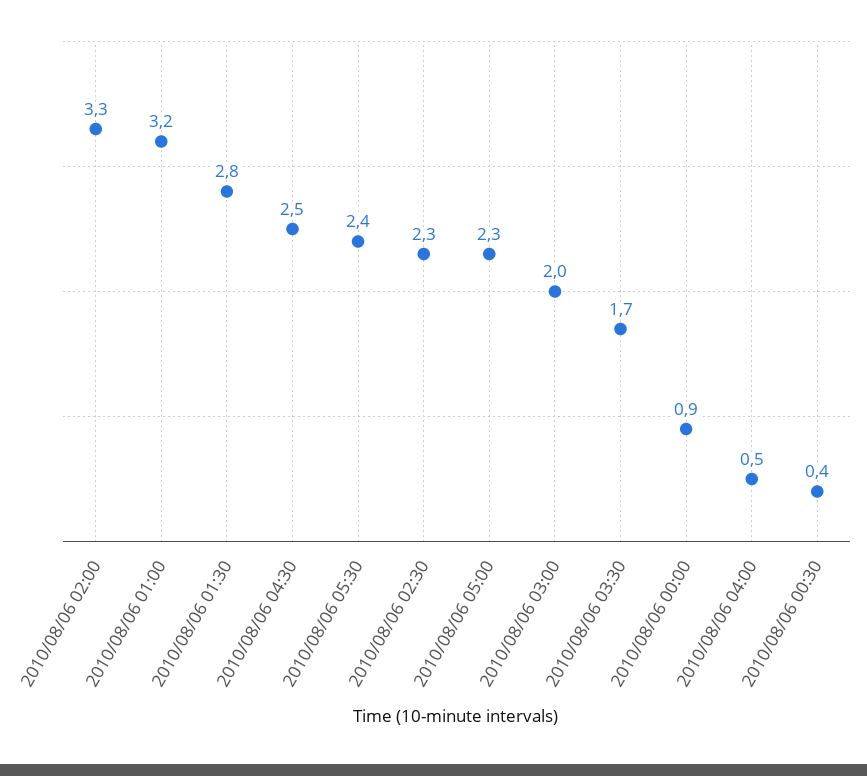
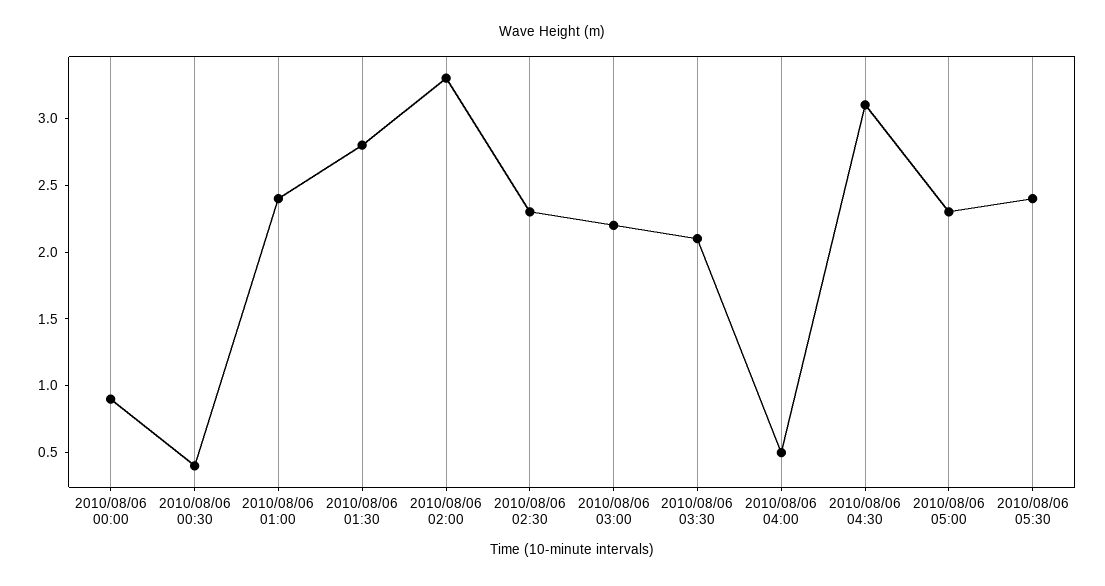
  {
    "2010/08/06 02:00": 3.3,
-   "2010/08/06 01:00": 3.2,
+   "2010/08/06 01:00": 2.4,
    "2010/08/06 01:30": 2.8,
-   "2010/08/06 04:30": 2.5,
+   "2010/08/06 04:30": 3.1,
    "2010/08/06 05:30": 2.4,
    "2010/08/06 02:30": 2.3,
    "2010/08/06 05:00": 2.3,
-   "2010/08/06 03:00": 2,
+   "2010/08/06 03:00": 2.2,
-   "2010/08/06 03:30": 1.7,
+   "2010/08/06 03:30": 2.1,
    "2010/08/06 00:00": 0.9,
    "2010/08/06 04:00": 0.5,
    "2010/08/06 00:30": 0.4
  }

